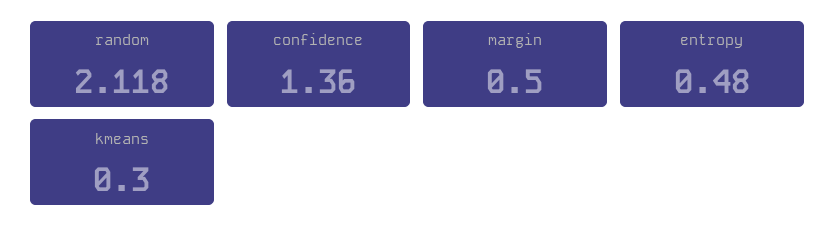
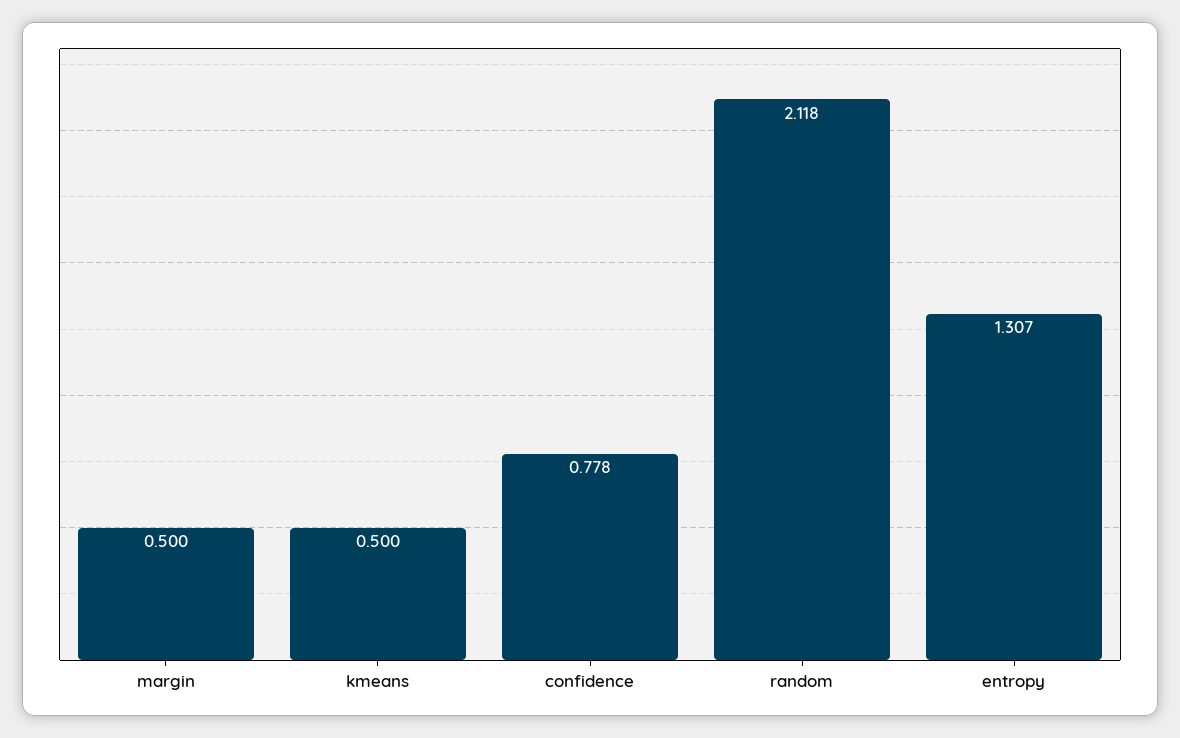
  {
    "random": 2.118,
-   "confidence": 1.36,
+   "confidence": 0.778,
    "margin": 0.5,
-   "entropy": 0.48,
+   "entropy": 1.307,
-   "kmeans": 0.3
+   "kmeans": 0.5
  }

